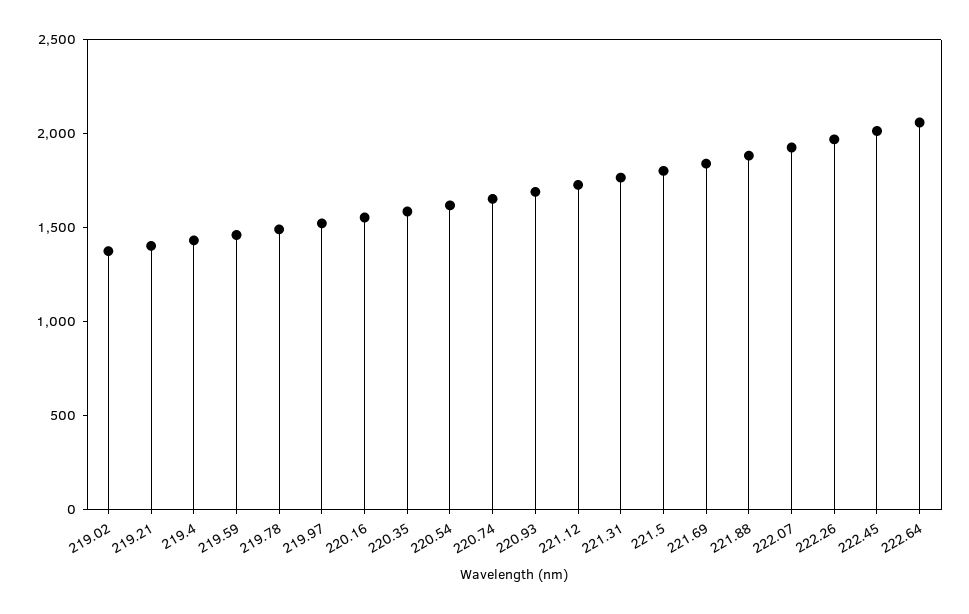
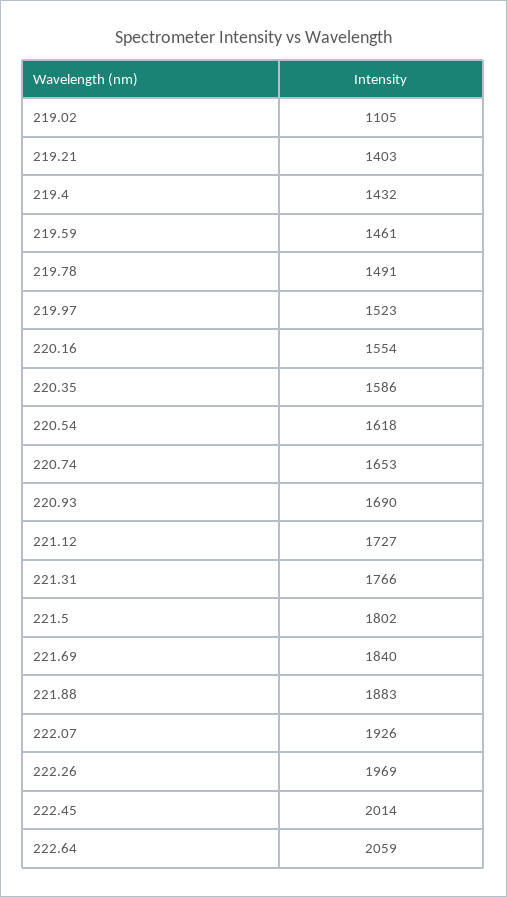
  {
-   "219.02": 1400,
+   "219.02": 1105,
    "219.21": 1403,
    "219.4": 1432,
    "219.59": 1461,
    "219.78": 1491,
    "219.97": 1523,
    "220.16": 1554,
    "220.35": 1586,
    "220.54": 1618,
    "220.74": 1653,
    "220.93": 1690,
    "221.12": 1727,
    "221.31": 1766,
    "221.5": 1802,
    "221.69": 1840,
    "221.88": 1883,
    "222.07": 1926,
    "222.26": 1969,
    "222.45": 2014,
    "222.64": 2059
  }

